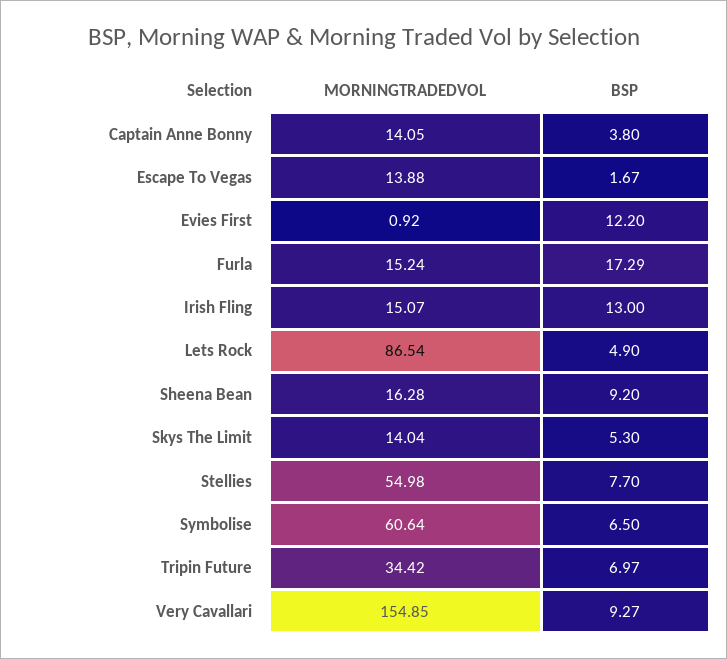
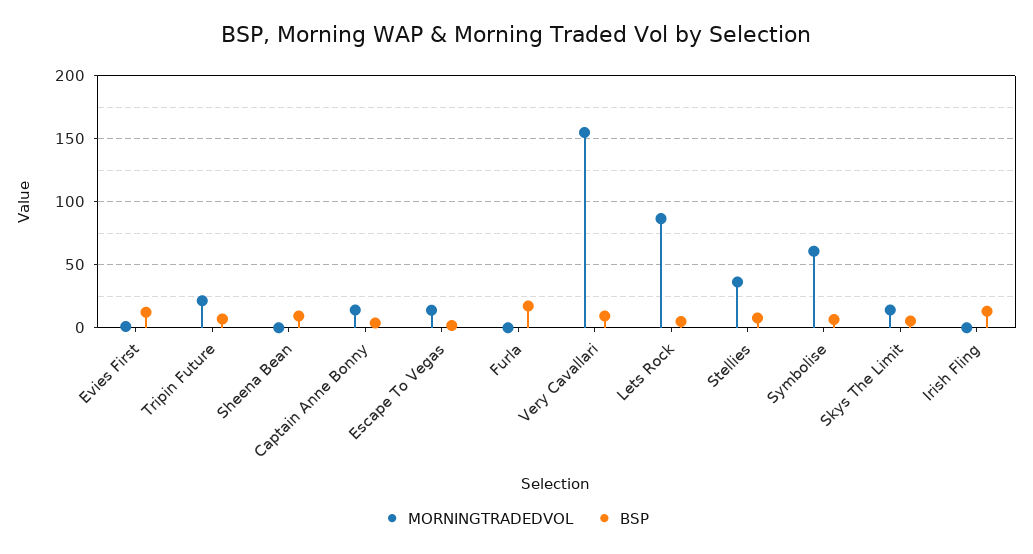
  {
    "MORNINGTRADEDVOL": {
      "Captain Anne Bonny": 14.05,
      "Escape To Vegas": 13.88,
      "Evies First": 0.92,
-     "Furla": 15.24,
+     "Furla": 0,
-     "Irish Fling": 15.07,
+     "Irish Fling": 0,
      "Lets Rock": 86.54,
-     "Sheena Bean": 16.28,
+     "Sheena Bean": 0,
      "Skys The Limit": 14.04,
-     "Stellies": 54.98,
+     "Stellies": 35,
      "Symbolise": 60.64,
-     "Tripin Future": 34.42,
+     "Tripin Future": 20,
      "Very Cavallari": 154.85
    },
    "BSP": {
      "Captain Anne Bonny": 3.8,
      "Escape To Vegas": 1.67,
      "Evies First": 12.2,
      "Furla": 17.29,
      "Irish Fling": 13,
      "Lets Rock": 4.9,
      "Sheena Bean": 9.2,
      "Skys The Limit": 5.3,
      "Stellies": 7.7,
      "Symbolise": 6.5,
      "Tripin Future": 6.97,
      "Very Cavallari": 9.27
    }
  }

